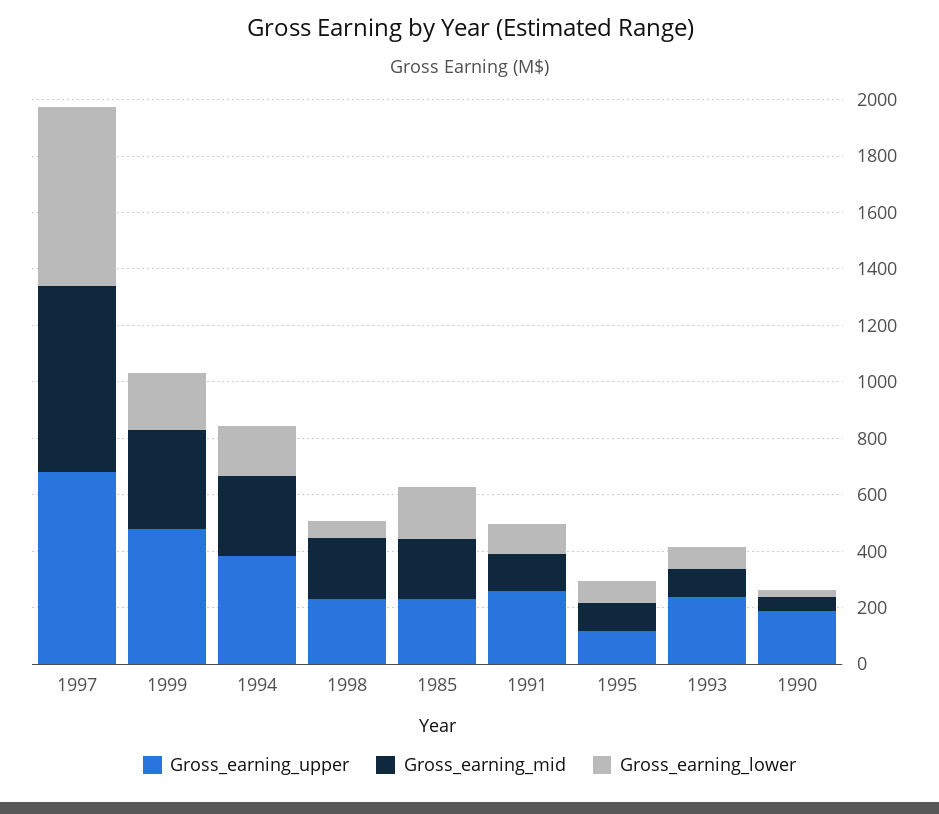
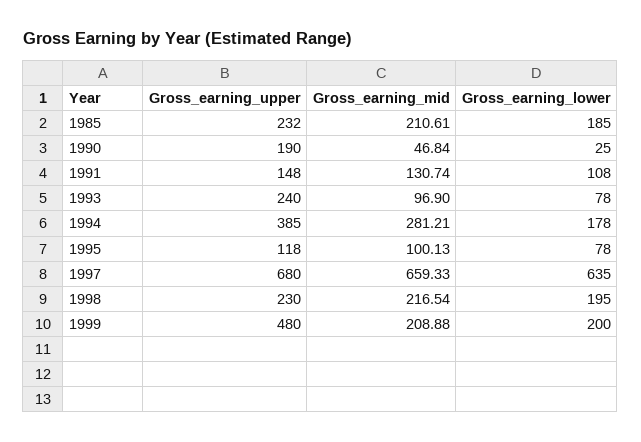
  {
    "Gross_earning_upper": {
      "1997": 680,
      "1999": 480,
      "1994": 385,
      "1998": 230,
      "1985": 232,
-     "1991": 250,
+     "1991": 148,
      "1995": 118,
      "1993": 240,
      "1990": 190
    },
    "Gross_earning_mid": {
      "1997": 659.33,
-     "1999": 350,
+     "1999": 208.88,
      "1994": 281.21,
      "1998": 216.54,
      "1985": 210.61,
      "1991": 130.74,
      "1995": 100.13,
      "1993": 96.9,
      "1990": 46.84
    },
    "Gross_earning_lower": {
      "1997": 635,
      "1999": 200,
      "1994": 178,
-     "1998": 50,
+     "1998": 195,
      "1985": 185,
      "1991": 108,
      "1995": 78,
      "1993": 78,
      "1990": 25
    }
  }

